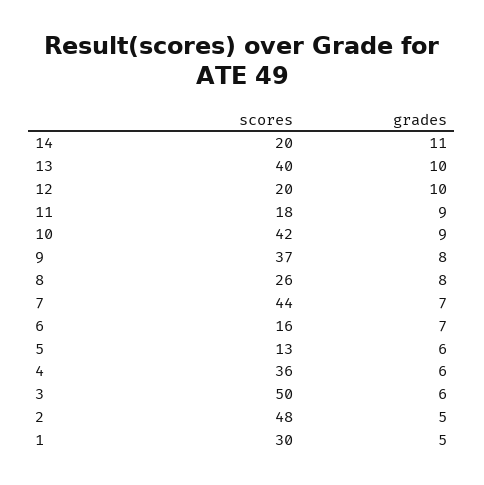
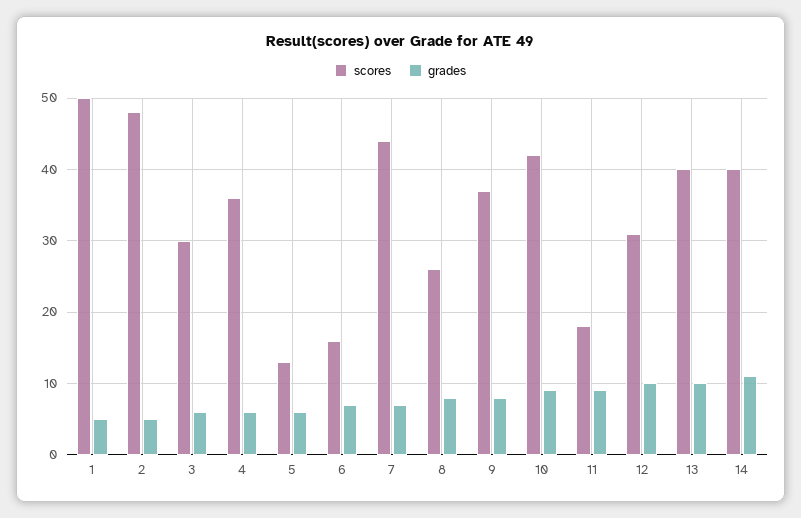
  {
    "scores": {
-     "14": 20,
+     "14": 40,
      "13": 40,
-     "12": 20,
+     "12": 31,
      "11": 18,
      "10": 42,
      "9": 37,
      "8": 26,
      "7": 44,
      "6": 16,
      "5": 13,
      "4": 36,
-     "3": 50,
+     "3": 30,
      "2": 48,
-     "1": 30
+     "1": 50
    },
    "grades": {
      "14": 11,
      "13": 10,
      "12": 10,
      "11": 9,
      "10": 9,
      "9": 8,
      "8": 8,
      "7": 7,
      "6": 7,
      "5": 6,
      "4": 6,
      "3": 6,
      "2": 5,
      "1": 5
    }
  }

